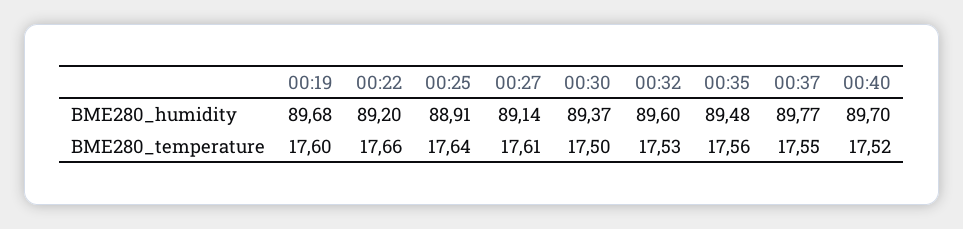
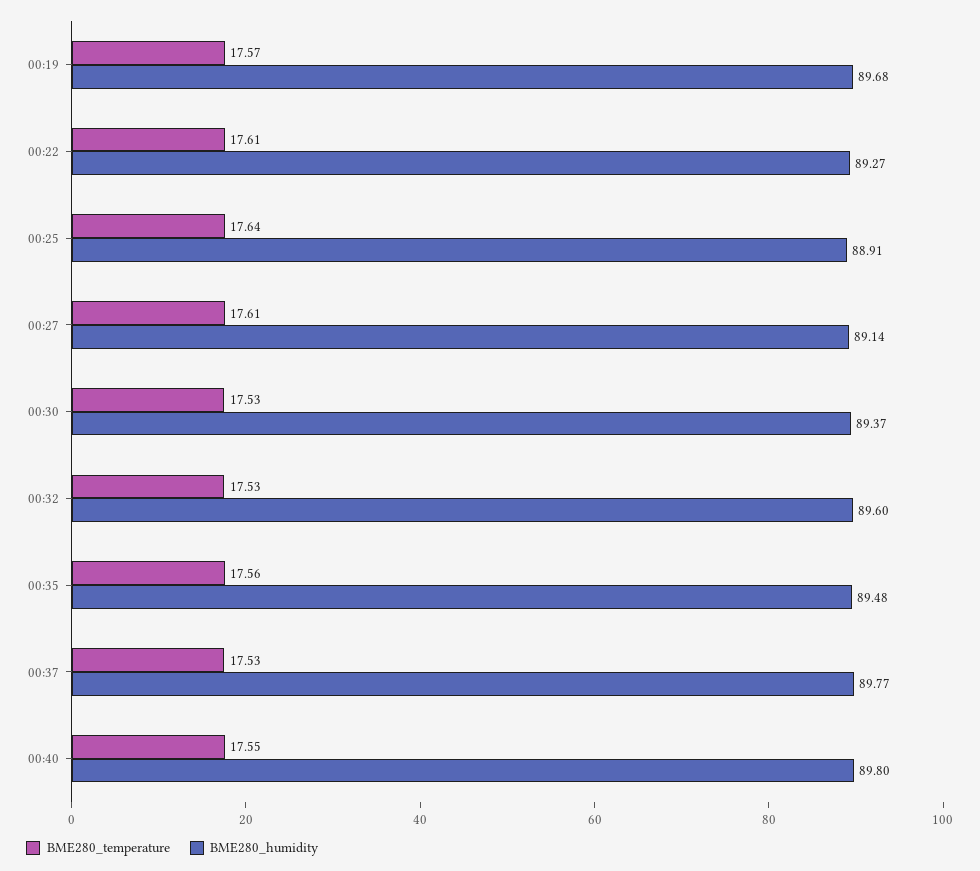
  {
    "BME280_humidity": {
      "00:19": 89.68,
-     "00:22": 89.2,
+     "00:22": 89.27,
      "00:25": 88.91,
      "00:27": 89.14,
      "00:30": 89.37,
      "00:32": 89.6,
      "00:35": 89.48,
      "00:37": 89.77,
-     "00:40": 89.7
+     "00:40": 89.8
    },
    "BME280_temperature": {
-     "00:19": 17.6,
+     "00:19": 17.57,
-     "00:22": 17.66,
+     "00:22": 17.61,
      "00:25": 17.64,
      "00:27": 17.61,
-     "00:30": 17.5,
+     "00:30": 17.53,
      "00:32": 17.53,
      "00:35": 17.56,
-     "00:37": 17.55,
+     "00:37": 17.53,
-     "00:40": 17.52
+     "00:40": 17.55
    }
  }

